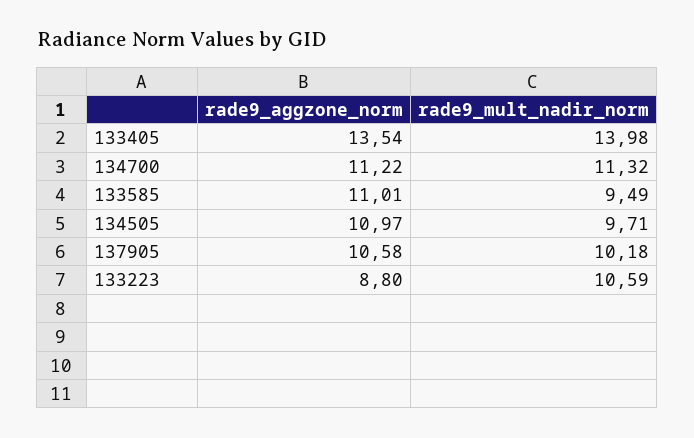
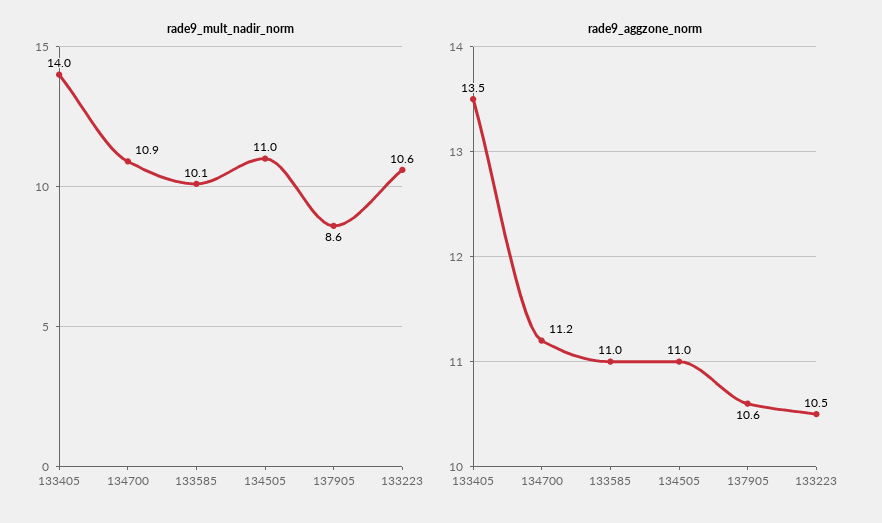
  {
    "rade9_aggzone_norm": {
      "133405": 13.54,
      "134700": 11.22,
      "133585": 11.01,
      "134505": 10.97,
      "137905": 10.58,
-     "133223": 8.8
+     "133223": 10.5
    },
    "rade9_mult_nadir_norm": {
      "133405": 13.98,
-     "134700": 11.32,
+     "134700": 10.9,
-     "133585": 9.49,
+     "133585": 10.1,
-     "134505": 9.71,
+     "134505": 11,
-     "137905": 10.18,
+     "137905": 8.6,
      "133223": 10.59
    }
  }

